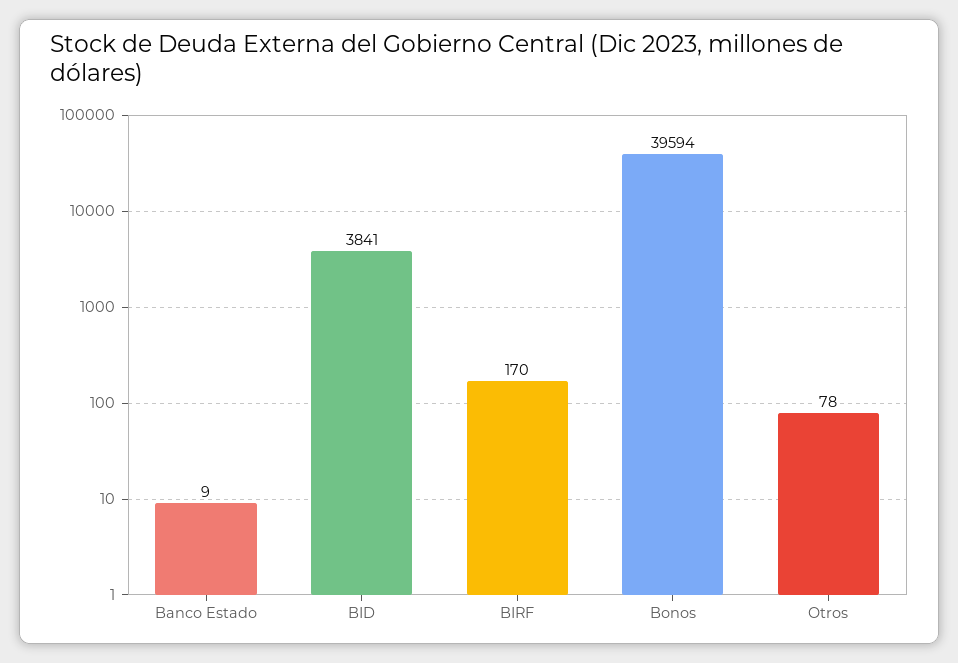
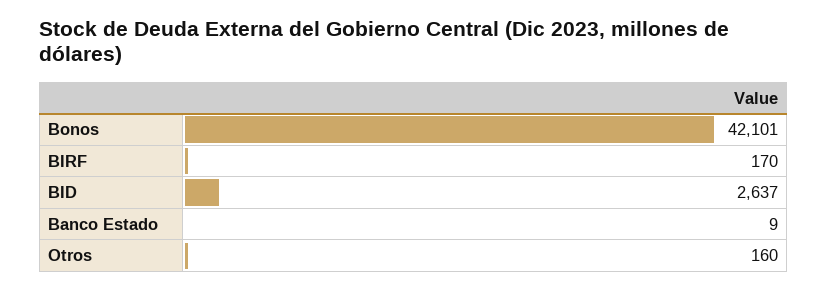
  {
    "Banco Estado": 9,
-   "BID": 3841,
+   "BID": 2637,
    "BIRF": 170,
-   "Bonos": 39594,
+   "Bonos": 42101,
-   "Otros": 78
+   "Otros": 160
  }

